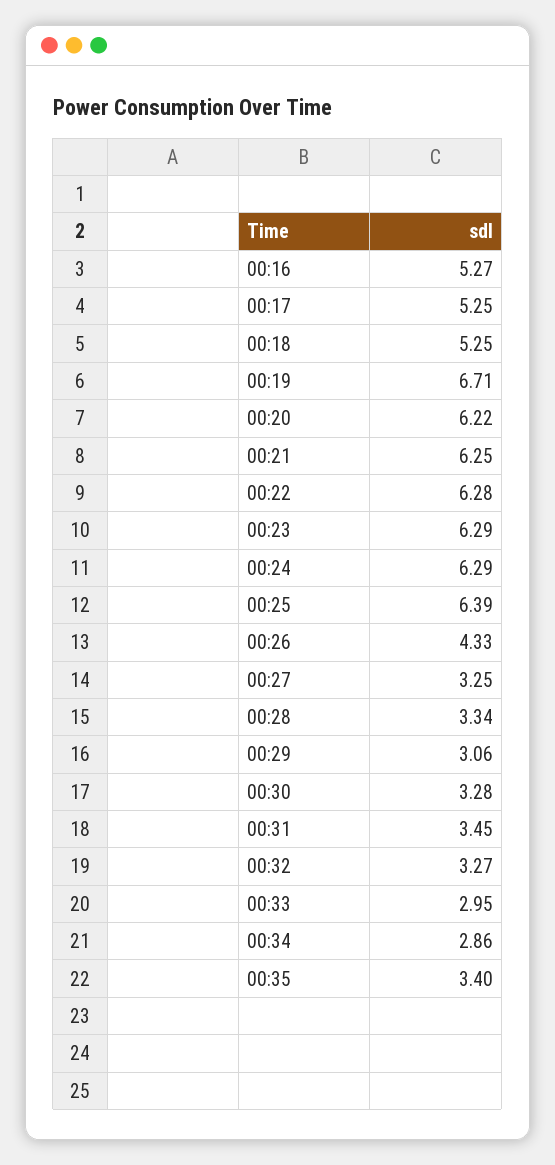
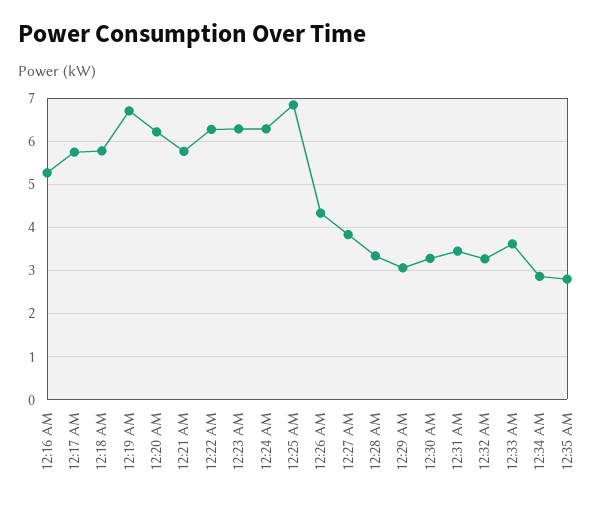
  {
    "00:16": 5.27,
-   "00:17": 5.25,
+   "00:17": 5.8,
-   "00:18": 5.25,
+   "00:18": 5.8,
    "00:19": 6.71,
    "00:20": 6.22,
-   "00:21": 6.25,
+   "00:21": 5.8,
    "00:22": 6.28,
    "00:23": 6.29,
    "00:24": 6.29,
-   "00:25": 6.39,
+   "00:25": 6.8,
    "00:26": 4.33,
-   "00:27": 3.25,
+   "00:27": 3.8,
    "00:28": 3.34,
    "00:29": 3.06,
    "00:30": 3.28,
    "00:31": 3.45,
    "00:32": 3.27,
-   "00:33": 2.95,
+   "00:33": 3.6,
    "00:34": 2.86,
-   "00:35": 3.4
+   "00:35": 2.8
  }

